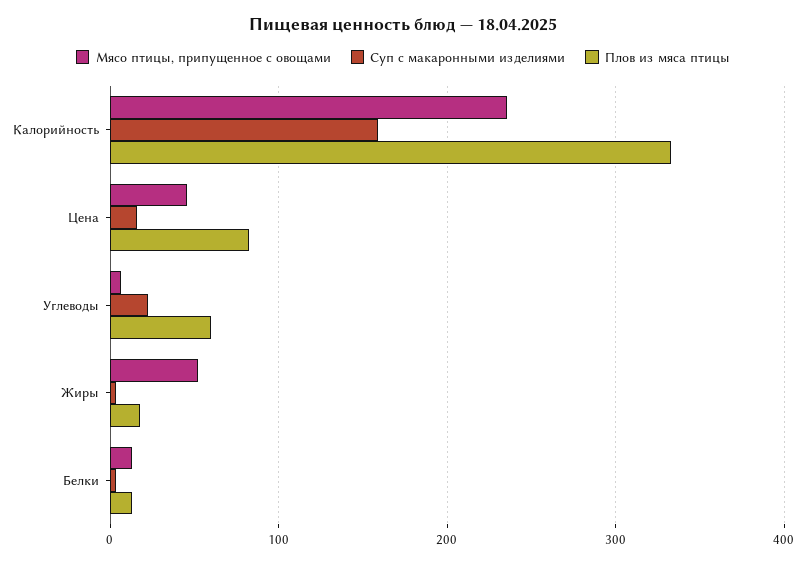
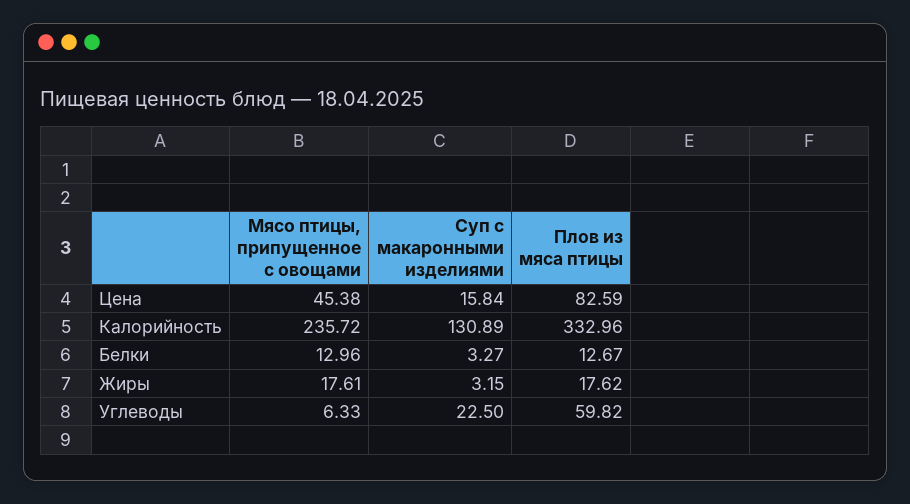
  {
    "Мясо птицы, припущенное с овощами": {
      "Калорийность": 235.72,
      "Цена": 45.38,
      "Углеводы": 6.33,
-     "Жиры": 50,
+     "Жиры": 17.61,
      "Белки": 12.96
    },
    "Суп с макаронными изделиями": {
-     "Калорийность": 160,
+     "Калорийность": 130.89,
      "Цена": 15.84,
      "Углеводы": 22.5,
      "Жиры": 3.15,
      "Белки": 3.27
    },
    "Плов из мяса птицы": {
      "Калорийность": 332.96,
      "Цена": 82.59,
      "Углеводы": 59.82,
      "Жиры": 17.62,
      "Белки": 12.67
    }
  }

